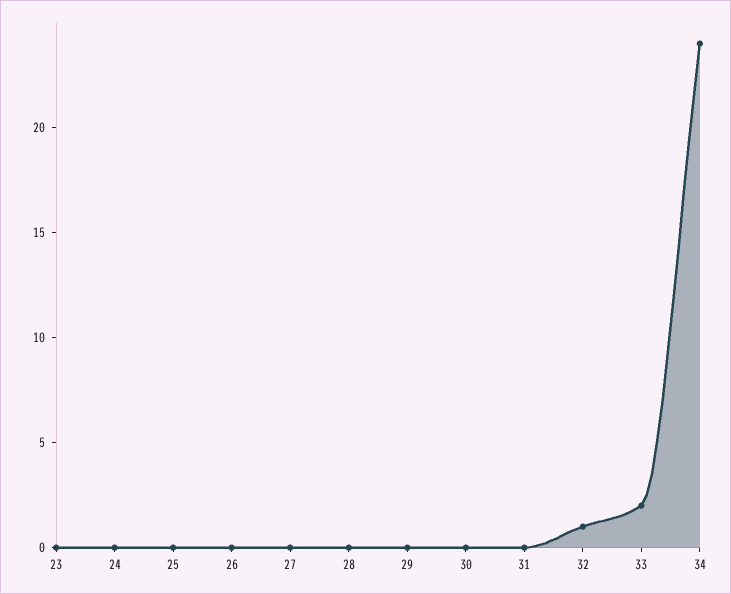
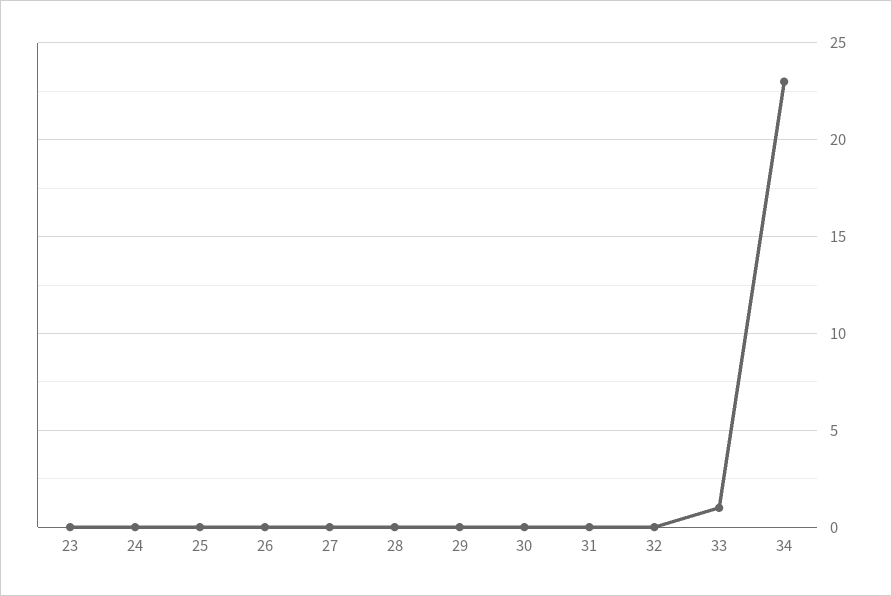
  {
    "23": 0,
    "24": 0,
    "25": 0,
    "26": 0,
    "27": 0,
    "28": 0,
    "29": 0,
    "30": 0,
    "31": 0,
-   "32": 1,
+   "32": 0,
-   "33": 2,
+   "33": 1,
-   "34": 24
+   "34": 23
  }

